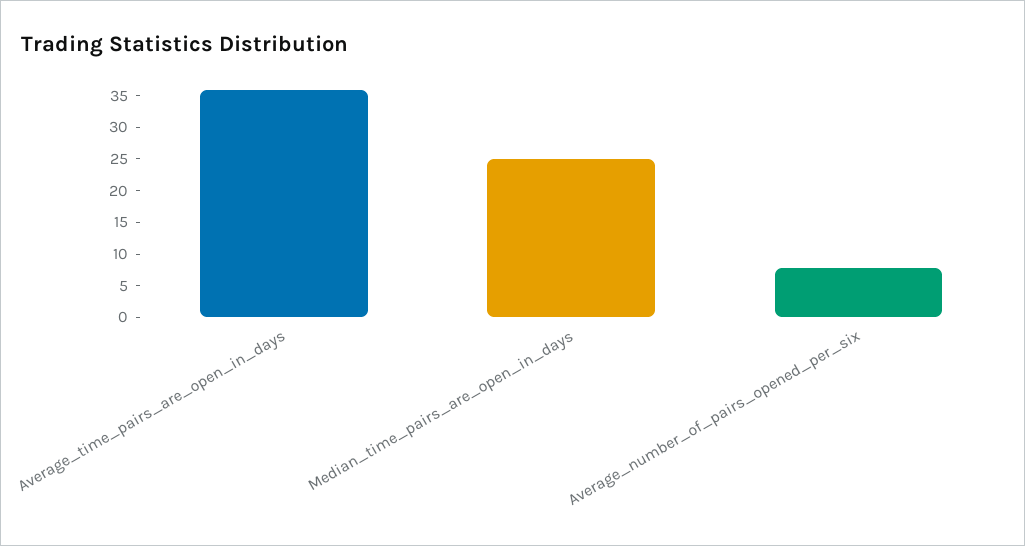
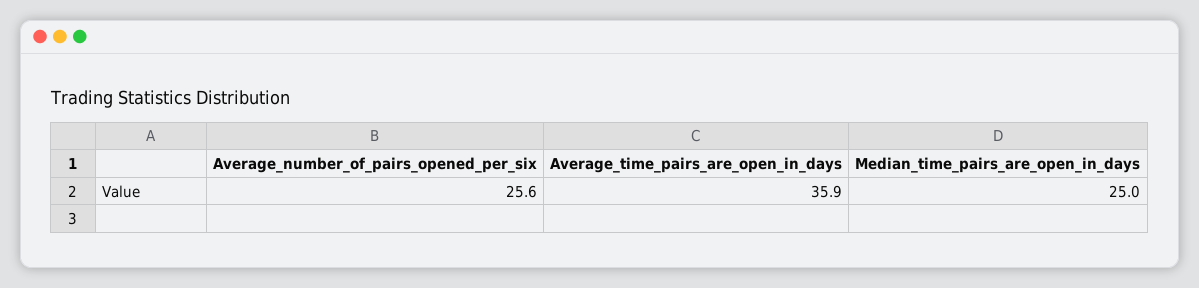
  {
    "Average_time_pairs_are_open_in_days": 35.9,
    "Median_time_pairs_are_open_in_days": 25,
-   "Average_number_of_pairs_opened_per_six": 7.5
+   "Average_number_of_pairs_opened_per_six": 25.6
  }

